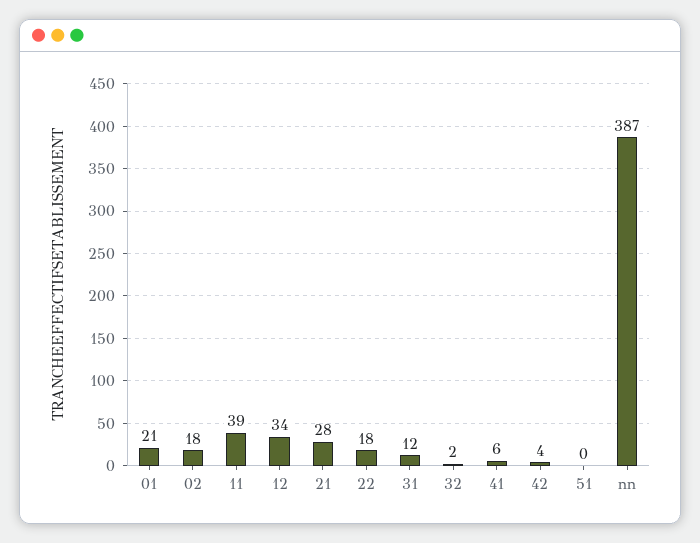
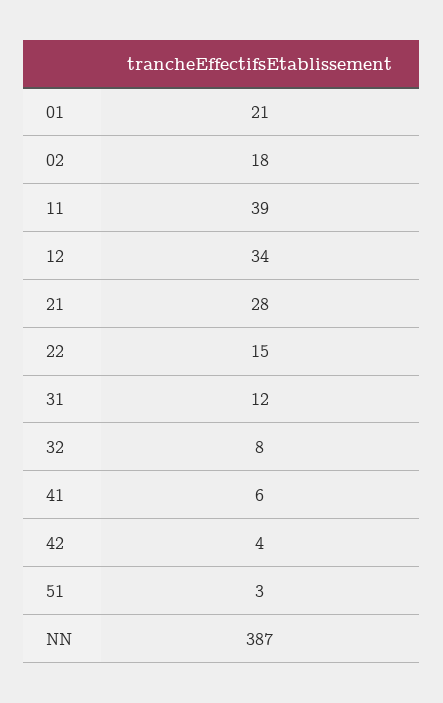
  {
    "01": 21,
    "02": 18,
    "11": 39,
    "12": 34,
    "21": 28,
-   "22": 18,
+   "22": 15,
    "31": 12,
-   "32": 2,
+   "32": 8,
    "41": 6,
    "42": 4,
-   "51": 0,
+   "51": 3,
    "nn": 387
  }

